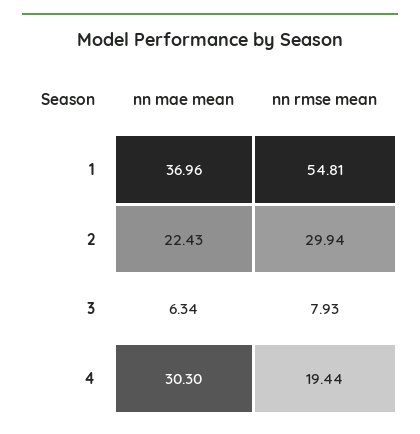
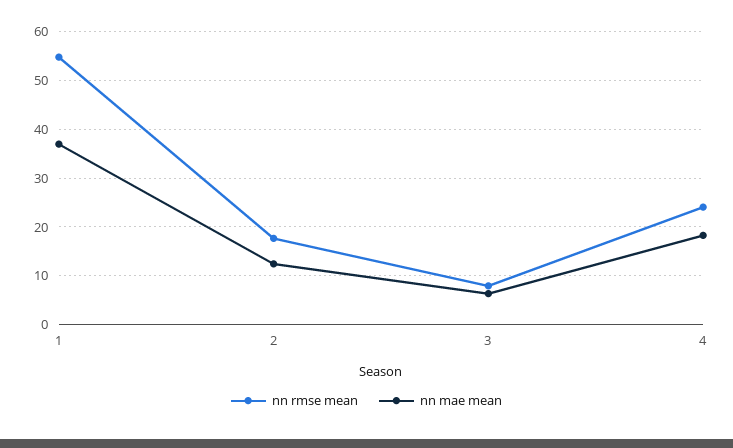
  {
    "nn mae mean": {
      "1": 36.96,
-     "2": 22.43,
+     "2": 12,
      "3": 6.34,
-     "4": 30.3
+     "4": 18
    },
    "nn rmse mean": {
      "1": 54.81,
-     "2": 29.94,
+     "2": 18,
      "3": 7.93,
-     "4": 19.44
+     "4": 24
    }
  }

